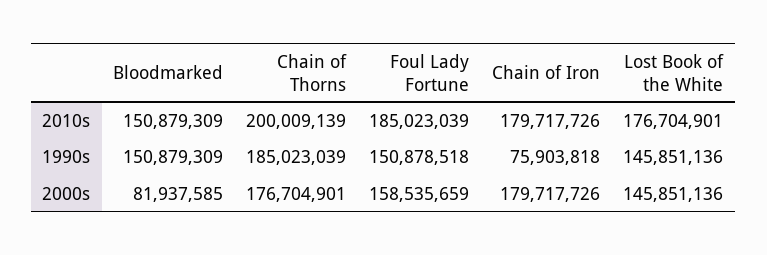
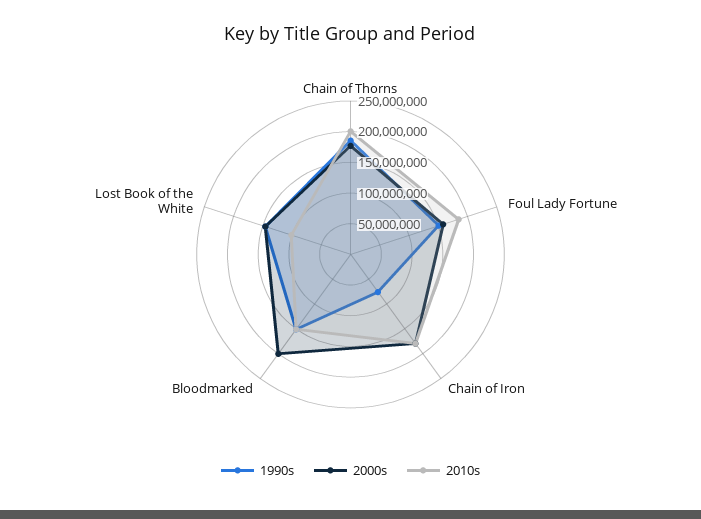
  {
    "2010s": {
      "Bloodmarked": 150879309,
      "Chain of Thorns": 200009139,
      "Foul Lady Fortune": 185023039,
      "Chain of Iron": 179717726,
-     "Lost Book of the White": 176704901
+     "Lost Book of the White": 100000000
    },
    "1990s": {
      "Bloodmarked": 150879309,
      "Chain of Thorns": 185023039,
      "Foul Lady Fortune": 150878518,
      "Chain of Iron": 75903818,
      "Lost Book of the White": 145851136
    },
    "2000s": {
-     "Bloodmarked": 81937585,
+     "Bloodmarked": 200000000,
      "Chain of Thorns": 176704901,
      "Foul Lady Fortune": 158535659,
      "Chain of Iron": 179717726,
      "Lost Book of the White": 145851136
    }
  }

